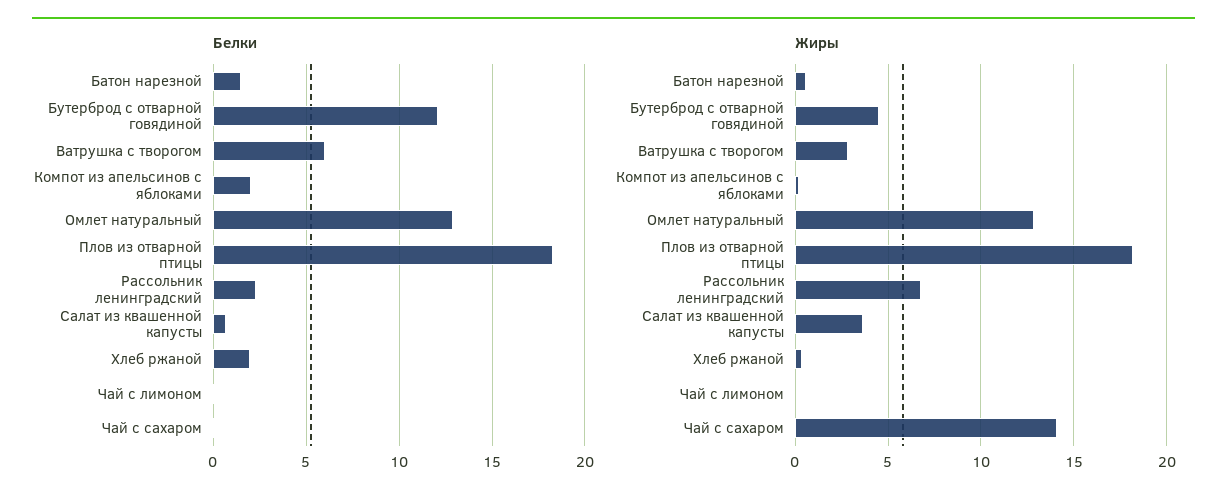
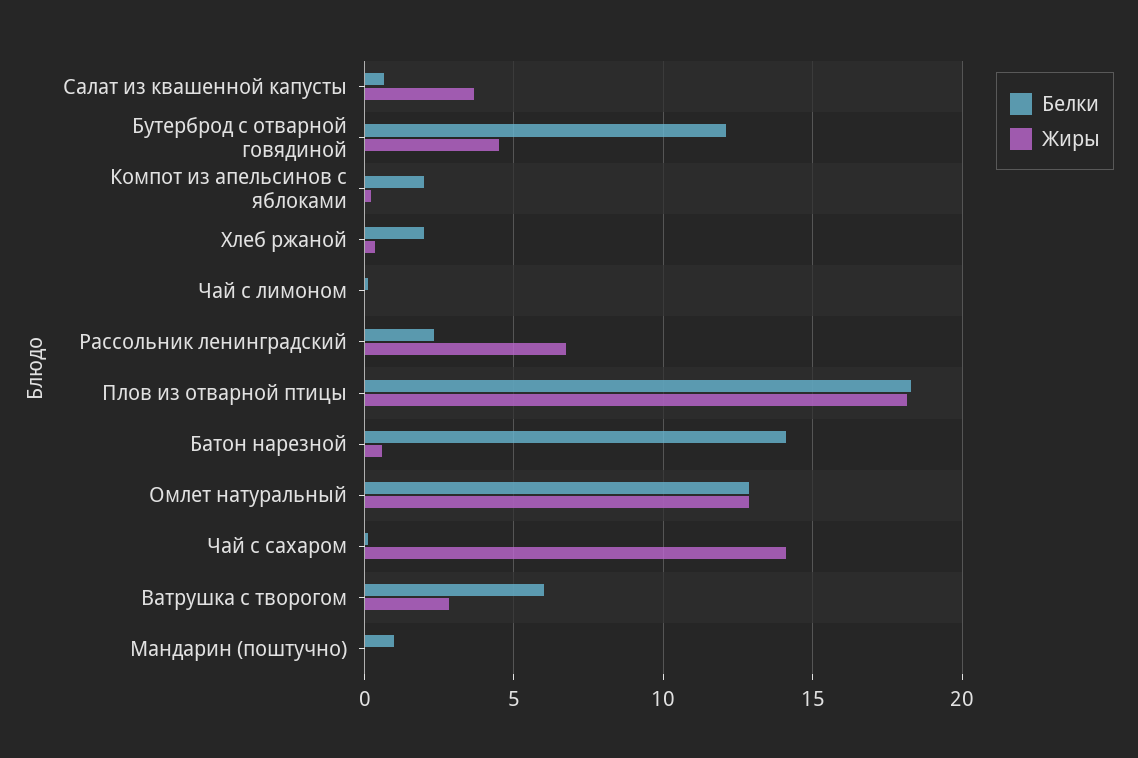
  {
    "Белки": {
-     "Батон нарезной": 1.5,
+     "Батон нарезной": 14,
      "Бутерброд с отварной говядиной": 12,
      "Ватрушка с творогом": 6,
      "Компот из апельсинов с яблоками": 2,
      "Омлет натуральный": 13,
      "Плов из отварной птицы": 18.5,
      "Рассольник ленинградский": 2.5,
      "Салат из квашенной капусты": 0.5,
      "Хлеб ржаной": 2,
      "Чай с лимоном": 0,
-     "Чай с сахаром": 0
+     "Чай с сахаром": 0,
+     "Мандарин (поштучно)": 1
    },
    "Жиры": {
      "Батон нарезной": 0.5,
      "Бутерброд с отварной говядиной": 4.5,
      "Ватрушка с творогом": 3,
      "Компот из апельсинов с яблоками": 0,
      "Омлет натуральный": 13,
      "Плов из отварной птицы": 18,
      "Рассольник ленинградский": 7,
      "Салат из квашенной капусты": 3.5,
      "Хлеб ржаной": 0.5,
      "Чай с лимоном": 0,
-     "Чай с сахаром": 14
+     "Чай с сахаром": 14,
+     "Мандарин (поштучно)": 0
    }
  }

